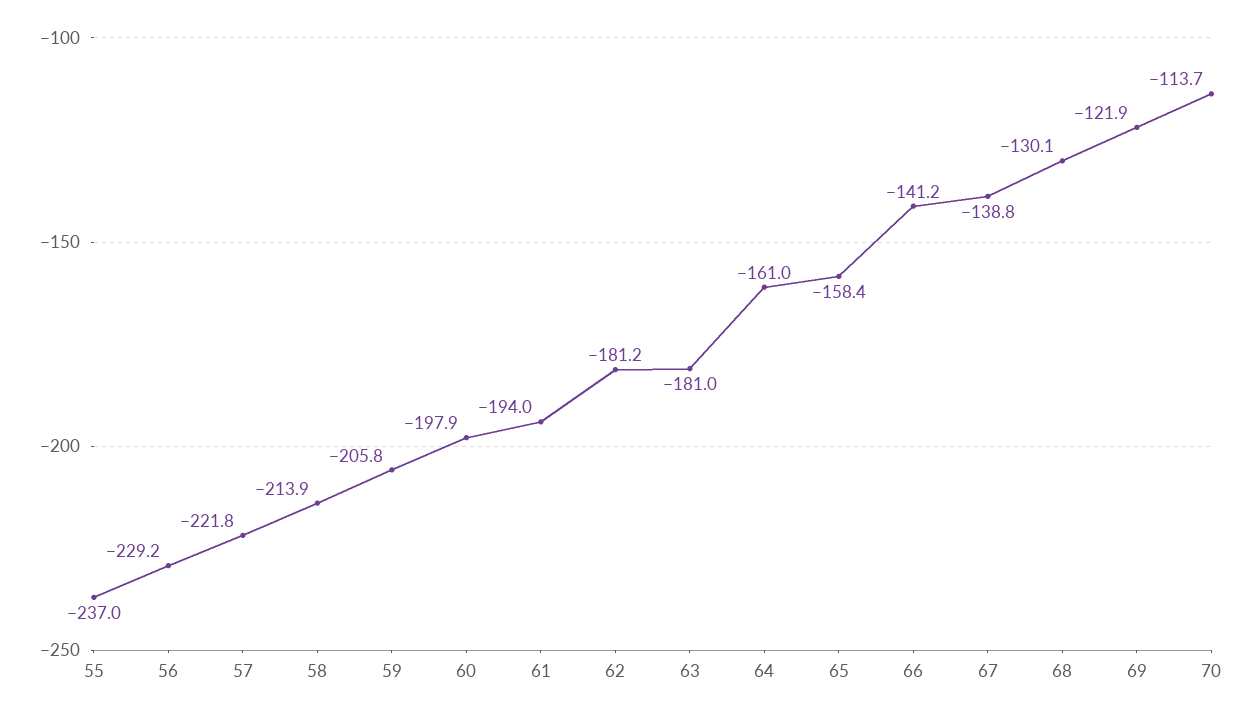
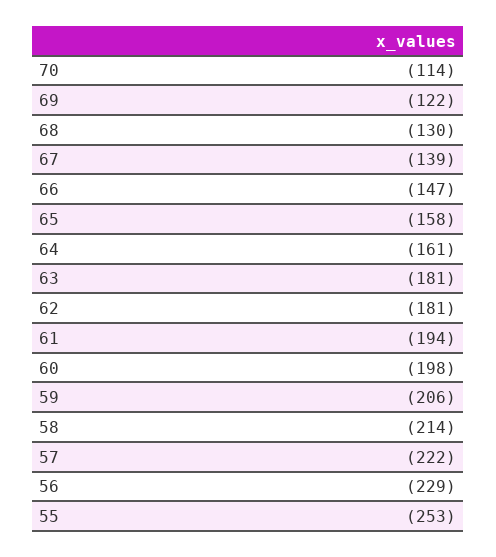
  {
-   "55": -237,
+   "55": -253,
    "56": -229.2,
    "57": -221.8,
    "58": -213.9,
    "59": -205.8,
    "60": -197.9,
    "61": -194,
    "62": -181.2,
    "63": -181,
    "64": -161,
    "65": -158.4,
-   "66": -141.2,
+   "66": -147,
    "67": -138.8,
    "68": -130.1,
    "69": -121.9,
    "70": -113.7
  }

